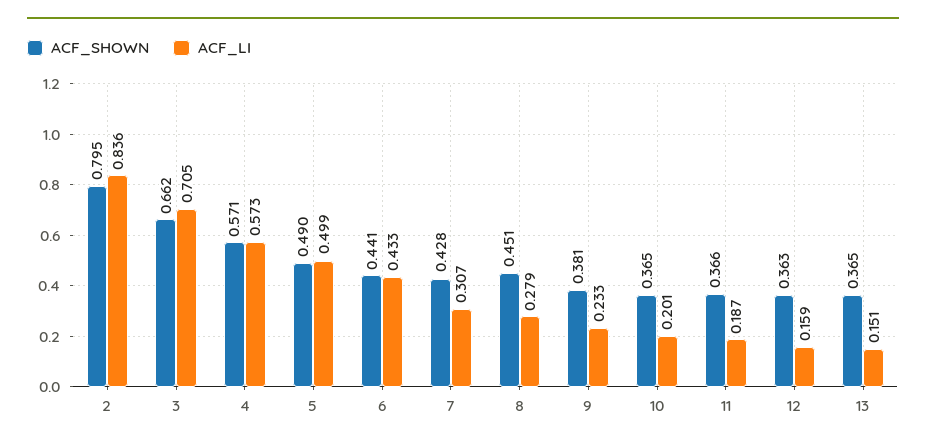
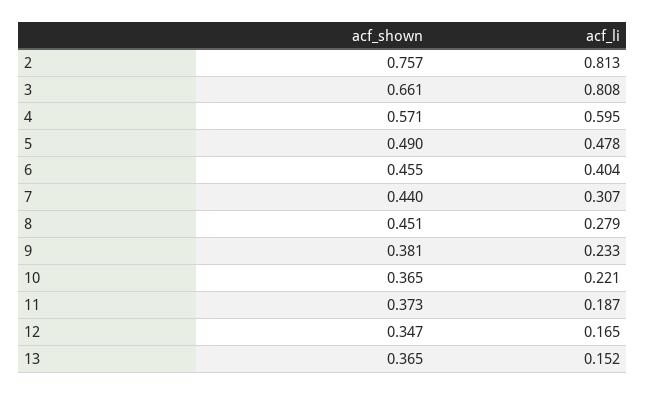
  {
    "ACF_SHOWN": {
-     "2": 0.795,
+     "2": 0.757,
-     "3": 0.662,
+     "3": 0.661,
      "4": 0.571,
      "5": 0.49,
-     "6": 0.441,
+     "6": 0.455,
-     "7": 0.428,
+     "7": 0.44,
      "8": 0.451,
      "9": 0.381,
      "10": 0.365,
-     "11": 0.366,
+     "11": 0.373,
-     "12": 0.363,
+     "12": 0.347,
      "13": 0.365
    },
    "ACF_LI": {
-     "2": 0.836,
+     "2": 0.813,
-     "3": 0.705,
+     "3": 0.808,
-     "4": 0.573,
+     "4": 0.595,
-     "5": 0.499,
+     "5": 0.478,
-     "6": 0.433,
+     "6": 0.404,
      "7": 0.307,
      "8": 0.279,
      "9": 0.233,
-     "10": 0.201,
+     "10": 0.221,
      "11": 0.187,
-     "12": 0.159,
+     "12": 0.165,
-     "13": 0.151
+     "13": 0.152
    }
  }

